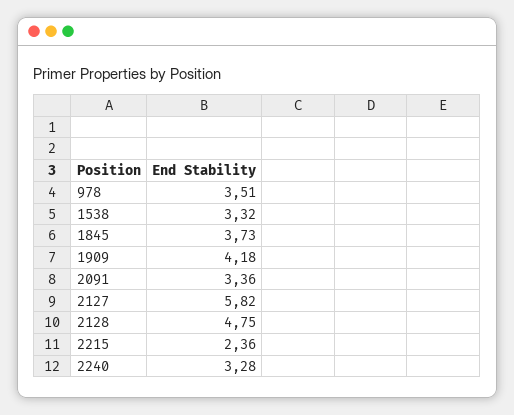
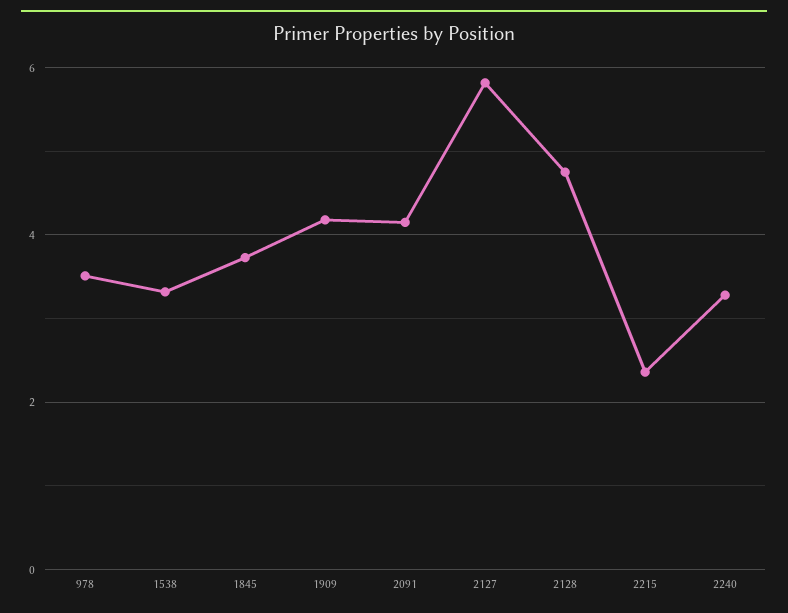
  {
    "978": 3.51,
    "1538": 3.32,
    "1845": 3.73,
    "1909": 4.18,
-   "2091": 3.36,
+   "2091": 4.2,
    "2127": 5.82,
    "2128": 4.75,
    "2215": 2.36,
    "2240": 3.28
  }

